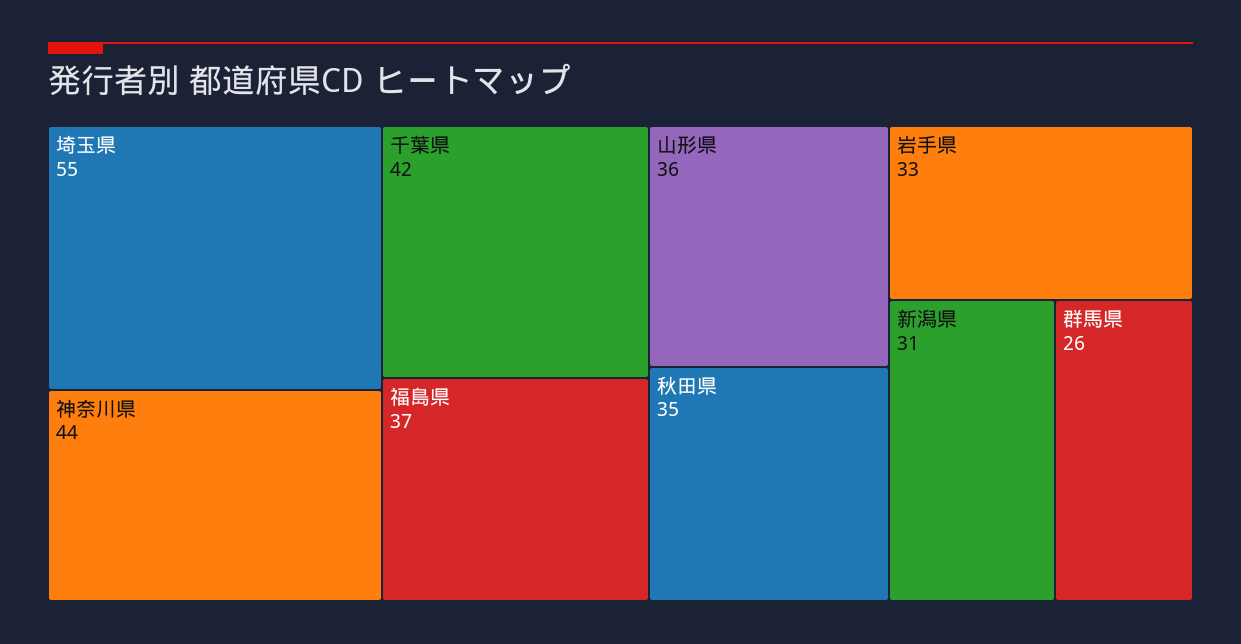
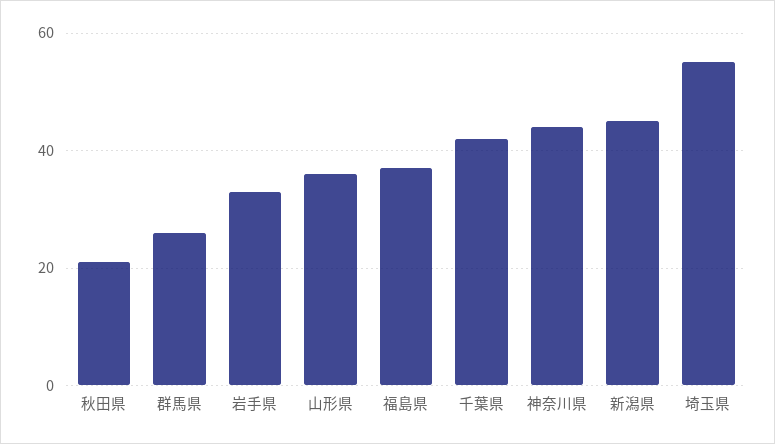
  {
    "埼玉県": 55,
    "神奈川県": 44,
    "千葉県": 42,
    "福島県": 37,
    "山形県": 36,
-   "秋田県": 35,
+   "秋田県": 20,
    "岩手県": 33,
-   "新潟県": 31,
+   "新潟県": 45,
    "群馬県": 26
  }

